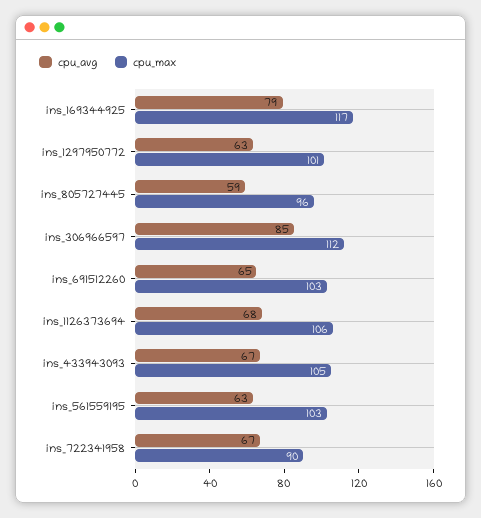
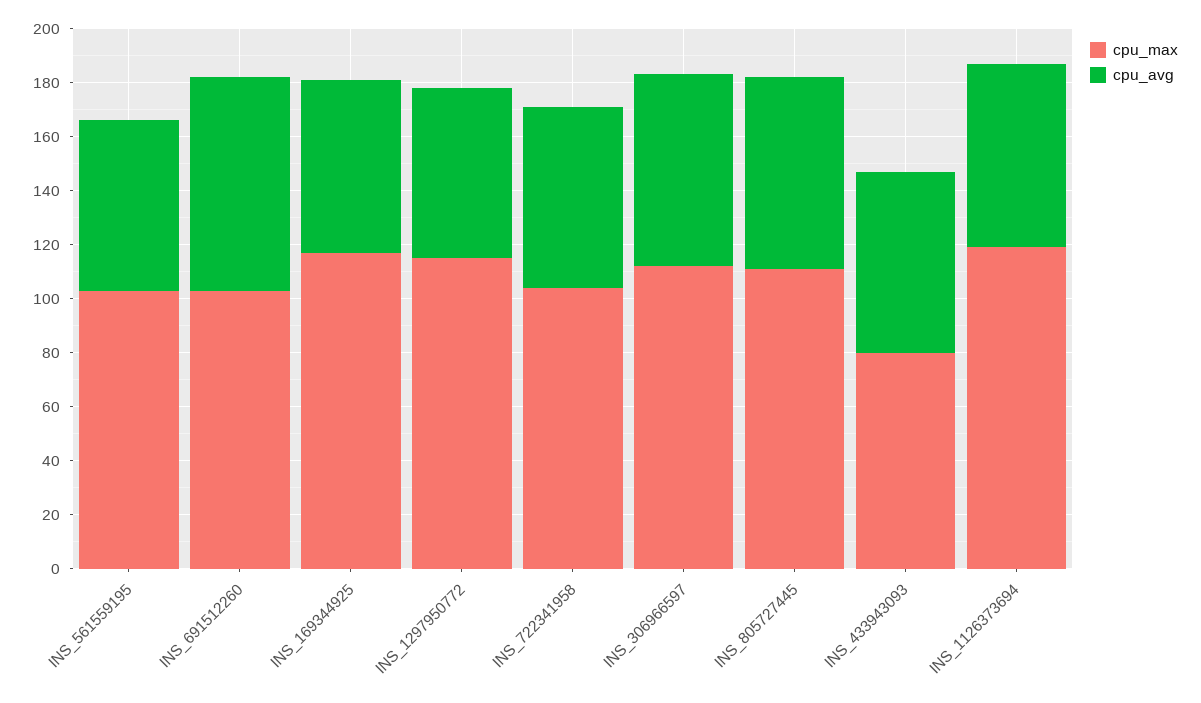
  {
    "cpu_avg": {
-     "ins_169344925": 79,
+     "ins_169344925": 65,
      "ins_1297950772": 63,
-     "ins_805727445": 59,
+     "ins_805727445": 70,
-     "ins_306966597": 85,
+     "ins_306966597": 70,
-     "ins_691512260": 65,
+     "ins_691512260": 80,
      "ins_1126373694": 68,
      "ins_433943093": 67,
      "ins_561559195": 63,
      "ins_722341958": 67
    },
    "cpu_max": {
      "ins_169344925": 117,
-     "ins_1297950772": 101,
+     "ins_1297950772": 115,
-     "ins_805727445": 96,
+     "ins_805727445": 110,
      "ins_306966597": 112,
      "ins_691512260": 103,
-     "ins_1126373694": 106,
+     "ins_1126373694": 120,
-     "ins_433943093": 105,
+     "ins_433943093": 80,
      "ins_561559195": 103,
-     "ins_722341958": 90
+     "ins_722341958": 105
    }
  }

